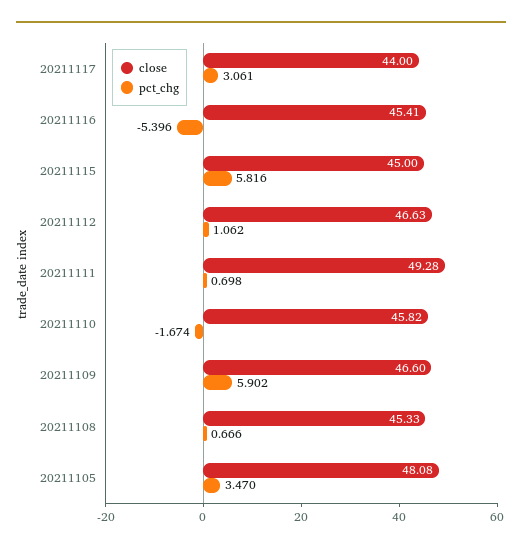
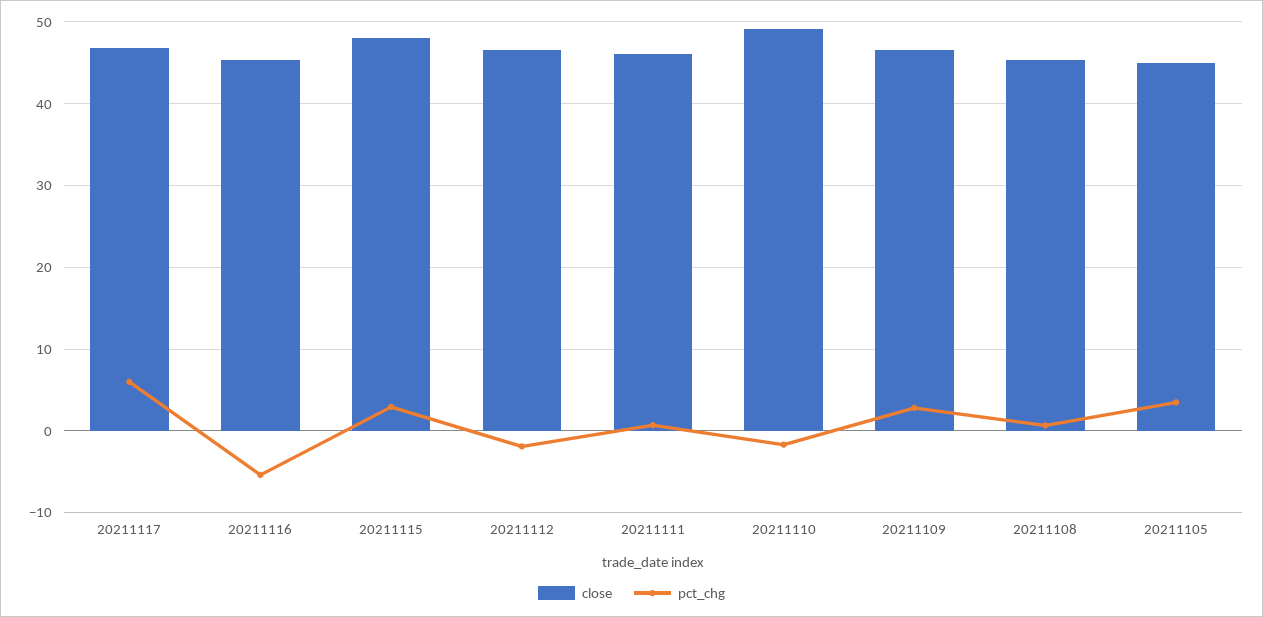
  {
    "close": {
-     "20211117": 44,
+     "20211117": 47,
      "20211116": 45.41,
-     "20211115": 45,
+     "20211115": 48,
      "20211112": 46.63,
-     "20211111": 49.28,
+     "20211111": 46,
-     "20211110": 45.82,
+     "20211110": 49,
      "20211109": 46.6,
      "20211108": 45.33,
-     "20211105": 48.08
+     "20211105": 45
    },
    "pct_chg": {
-     "20211117": 3.061,
+     "20211117": 6,
      "20211116": -5.396,
-     "20211115": 5.816,
+     "20211115": 3,
-     "20211112": 1.062,
+     "20211112": -2,
      "20211111": 0.698,
      "20211110": -1.674,
-     "20211109": 5.902,
+     "20211109": 3,
      "20211108": 0.666,
      "20211105": 3.47
    }
  }

